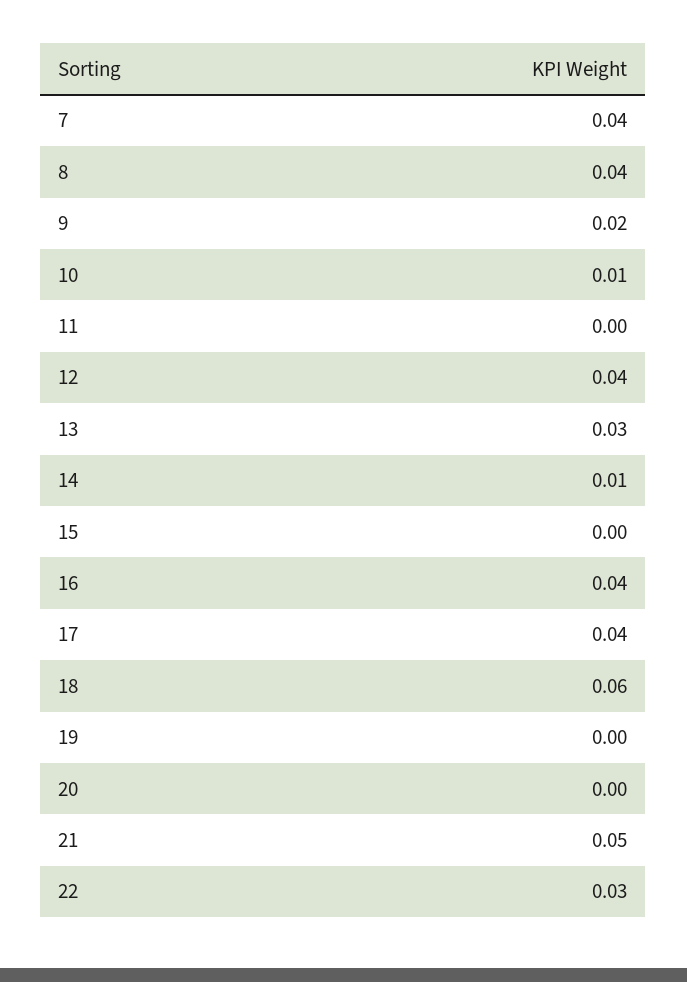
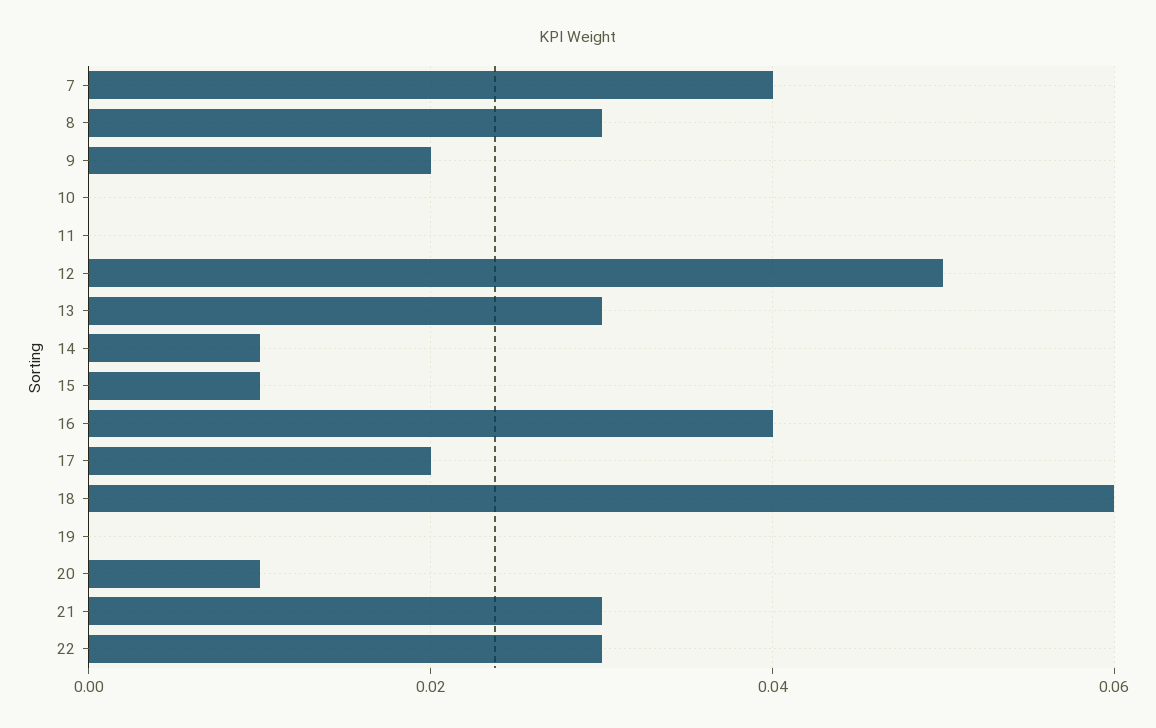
  {
    "7": 0.04,
-   "8": 0.04,
+   "8": 0.03,
    "9": 0.02,
-   "10": 0.01,
+   "10": 0,
    "11": 0,
-   "12": 0.04,
+   "12": 0.05,
    "13": 0.03,
    "14": 0.01,
-   "15": 0,
+   "15": 0.01,
    "16": 0.04,
-   "17": 0.04,
+   "17": 0.02,
    "18": 0.06,
    "19": 0,
-   "20": 0,
+   "20": 0.01,
-   "21": 0.05,
+   "21": 0.03,
    "22": 0.03
  }

